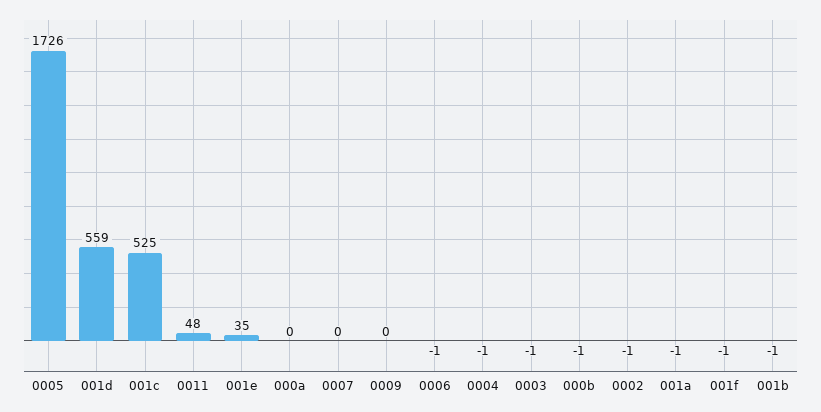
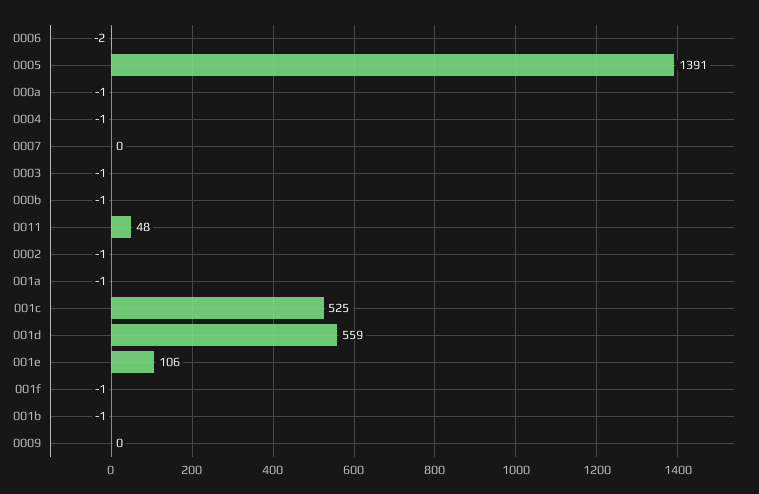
  {
-   "0005": 1726,
+   "0005": 1391,
    "001d": 559,
    "001c": 525,
    "0011": 48,
-   "001e": 35,
+   "001e": 106,
-   "000a": 0,
+   "000a": -1,
    "0007": 0,
    "0009": 0,
-   "0006": -1,
+   "0006": -2,
    "0004": -1,
    "0003": -1,
    "000b": -1,
    "0002": -1,
    "001a": -1,
    "001f": -1,
    "001b": -1
  }

